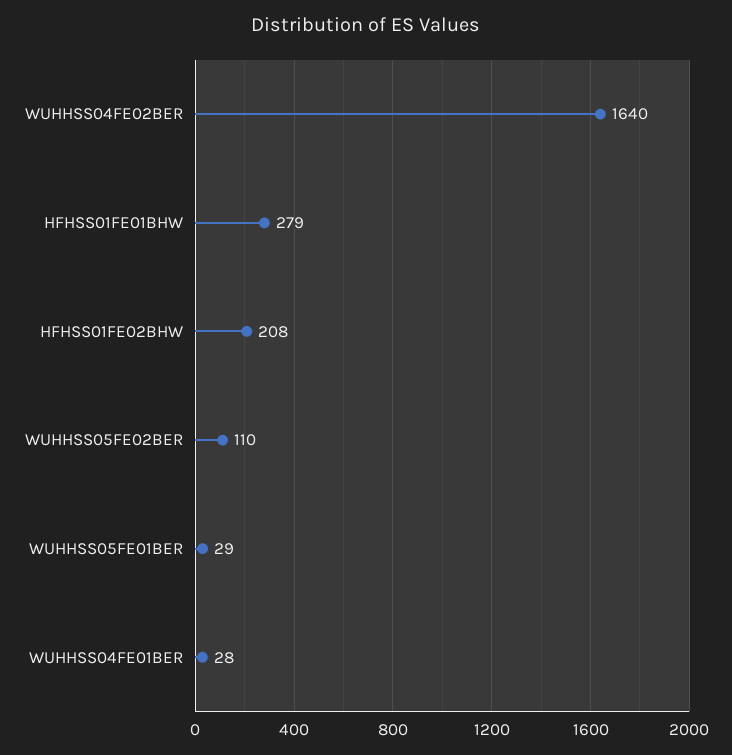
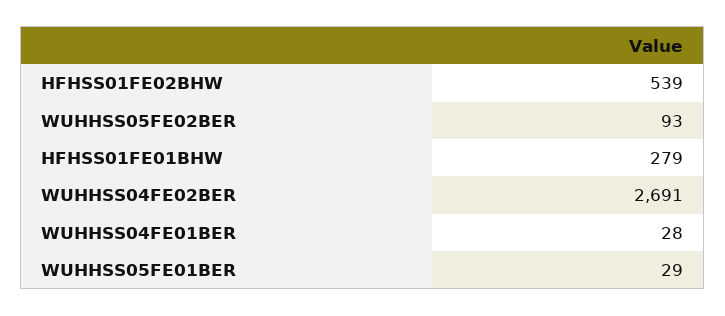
  {
-   "WUHHSS04FE02BER": 1640,
+   "WUHHSS04FE02BER": 2691,
    "HFHSS01FE01BHW": 279,
-   "HFHSS01FE02BHW": 208,
+   "HFHSS01FE02BHW": 539,
-   "WUHHSS05FE02BER": 110,
+   "WUHHSS05FE02BER": 93,
    "WUHHSS05FE01BER": 29,
    "WUHHSS04FE01BER": 28
  }

